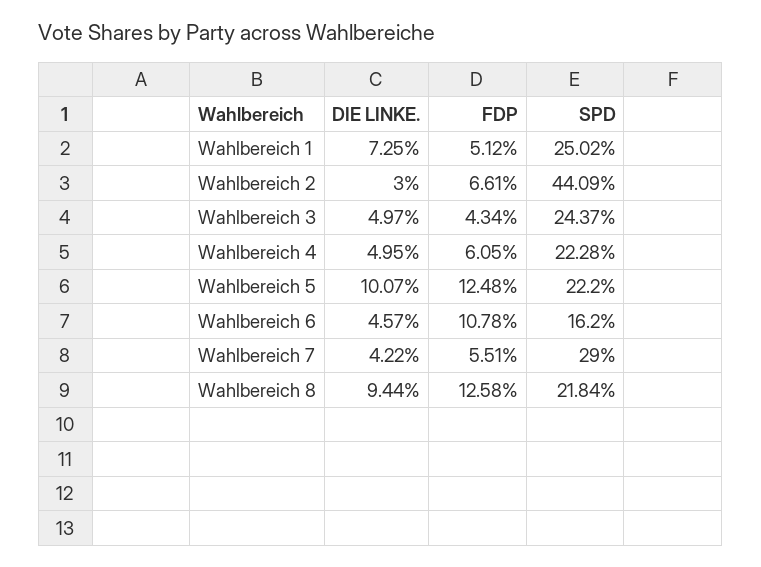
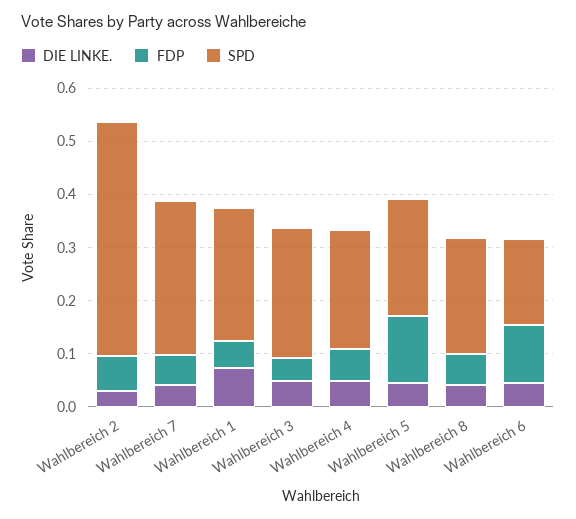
  {
    "DIE LINKE.": {
      "Wahlbereich 1": 0.0725,
      "Wahlbereich 2": 0.03,
      "Wahlbereich 3": 0.0497,
      "Wahlbereich 4": 0.0495,
-     "Wahlbereich 5": 0.1007,
+     "Wahlbereich 5": 0.04,
      "Wahlbereich 6": 0.0457,
      "Wahlbereich 7": 0.0422,
-     "Wahlbereich 8": 0.0944
+     "Wahlbereich 8": 0.04
    },
    "FDP": {
      "Wahlbereich 1": 0.0512,
      "Wahlbereich 2": 0.0661,
      "Wahlbereich 3": 0.0434,
      "Wahlbereich 4": 0.0605,
      "Wahlbereich 5": 0.1248,
      "Wahlbereich 6": 0.1078,
      "Wahlbereich 7": 0.0551,
-     "Wahlbereich 8": 0.1258
+     "Wahlbereich 8": 0.06
    },
    "SPD": {
      "Wahlbereich 1": 0.2502,
      "Wahlbereich 2": 0.4409,
      "Wahlbereich 3": 0.2437,
      "Wahlbereich 4": 0.2228,
      "Wahlbereich 5": 0.222,
      "Wahlbereich 6": 0.162,
      "Wahlbereich 7": 0.29,
      "Wahlbereich 8": 0.2184
    }
  }

